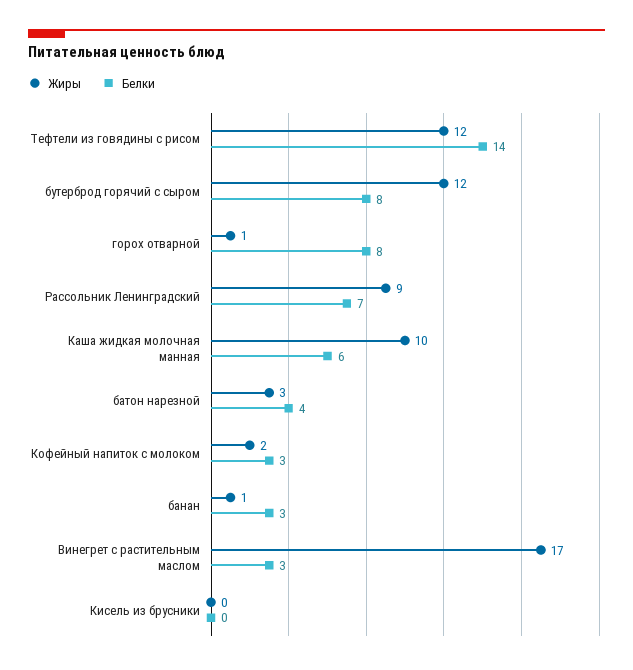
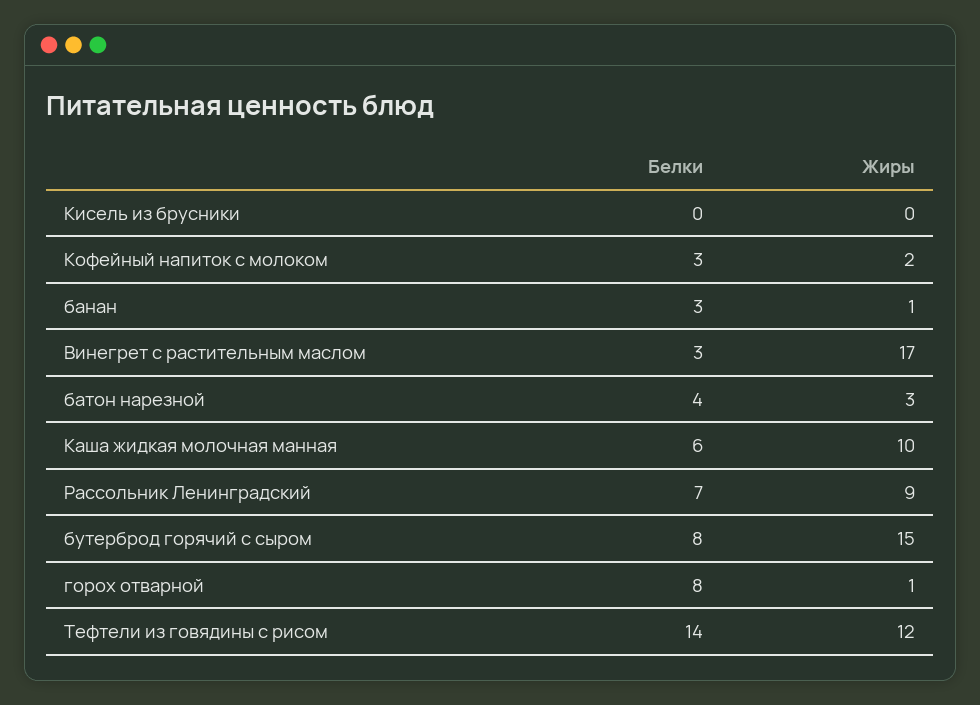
  {
    "Жиры": {
      "Тефтели из говядины с рисом": 12,
-     "бутерброд горячий с сыром": 12,
+     "бутерброд горячий с сыром": 15,
      "горох отварной": 1,
      "Рассольник Ленинградский": 9,
      "Каша жидкая молочная манная": 10,
      "батон нарезной": 3,
      "Кофейный напиток с молоком": 2,
      "банан": 1,
      "Винегрет с растительным маслом": 17,
      "Кисель из брусники": 0
    },
    "Белки": {
      "Тефтели из говядины с рисом": 14,
      "бутерброд горячий с сыром": 8,
      "горох отварной": 8,
      "Рассольник Ленинградский": 7,
      "Каша жидкая молочная манная": 6,
      "батон нарезной": 4,
      "Кофейный напиток с молоком": 3,
      "банан": 3,
      "Винегрет с растительным маслом": 3,
      "Кисель из брусники": 0
    }
  }

